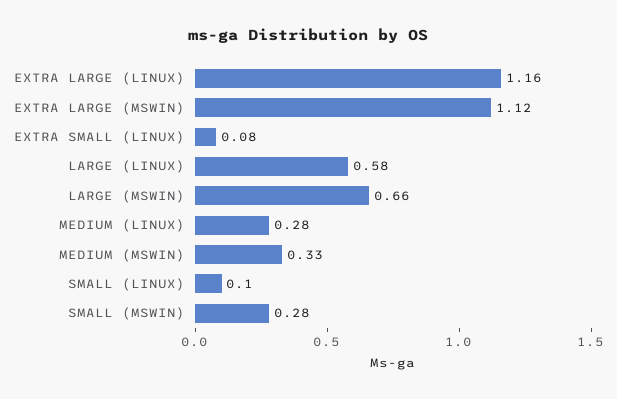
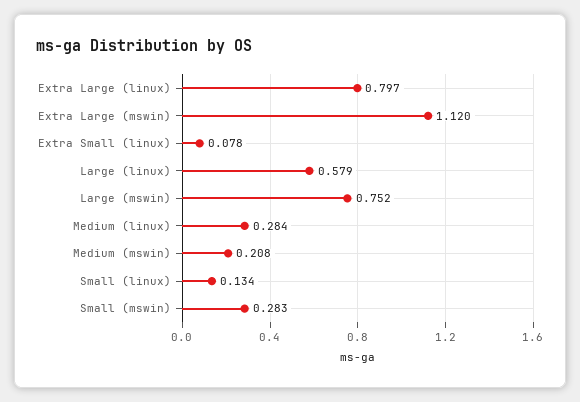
  {
-   "EXTRA LARGE (LINUX)": 1.16,
+   "EXTRA LARGE (LINUX)": 0.797,
    "EXTRA LARGE (MSWIN)": 1.12,
    "EXTRA SMALL (LINUX)": 0.078,
    "LARGE (LINUX)": 0.579,
-   "LARGE (MSWIN)": 0.66,
+   "LARGE (MSWIN)": 0.752,
    "MEDIUM (LINUX)": 0.284,
-   "MEDIUM (MSWIN)": 0.33,
+   "MEDIUM (MSWIN)": 0.208,
-   "SMALL (LINUX)": 0.1,
+   "SMALL (LINUX)": 0.134,
    "SMALL (MSWIN)": 0.283
  }

